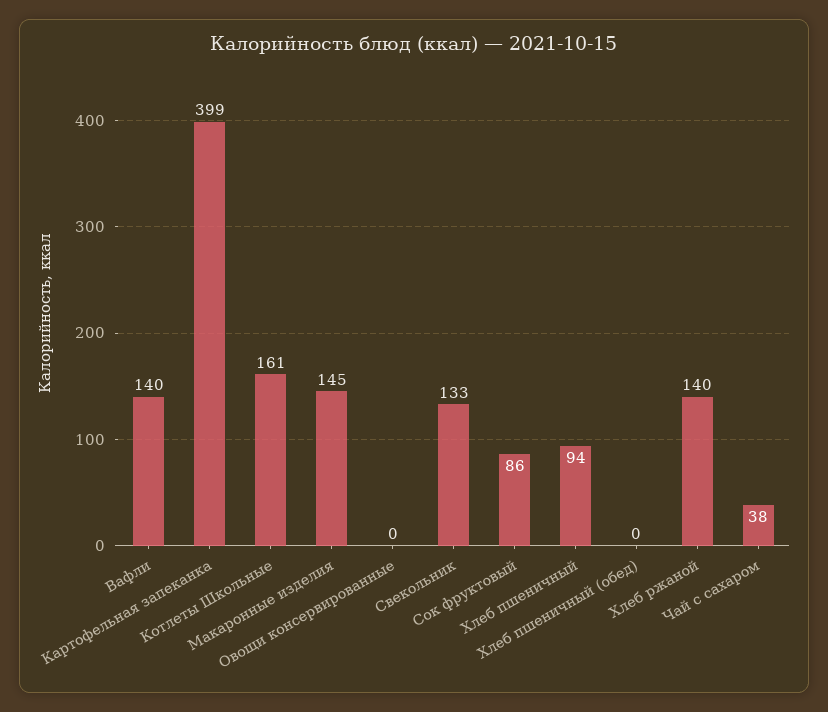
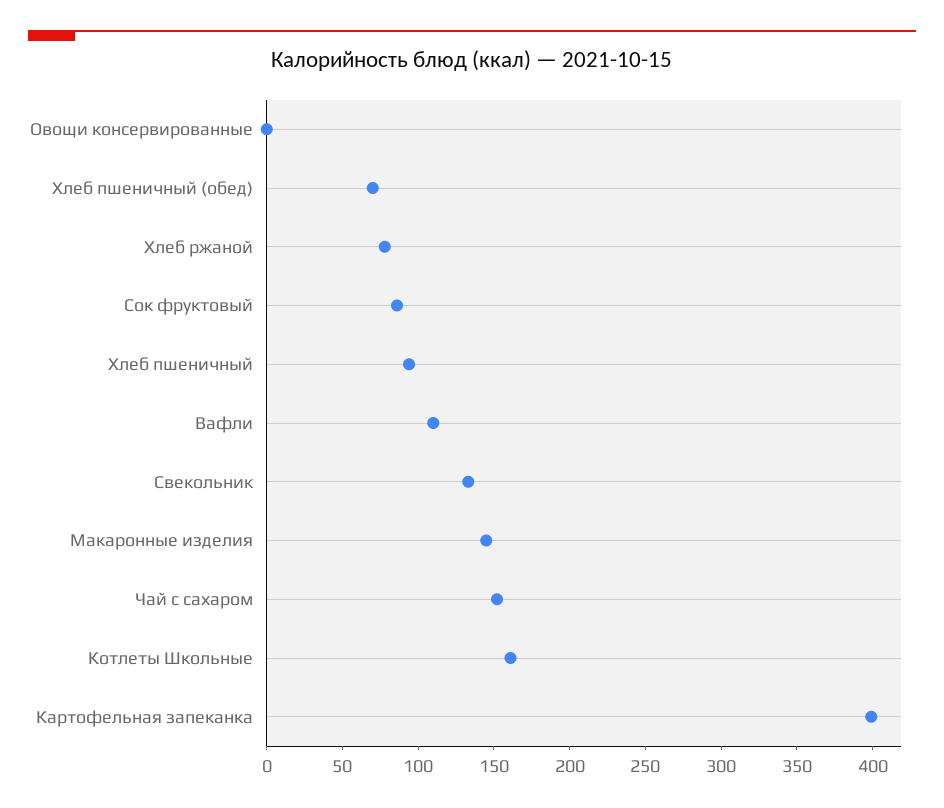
  {
-   "Вафли": 140,
+   "Вафли": 110,
    "Картофельная запеканка": 399,
    "Котлеты Школьные": 161,
    "Макаронные изделия": 145,
    "Овощи консервированные": 0,
    "Свекольник": 133,
    "Сок фруктовый": 86,
    "Хлеб пшеничный": 94,
-   "Хлеб пшеничный (обед)": 0,
+   "Хлеб пшеничный (обед)": 70,
-   "Хлеб ржаной": 140,
+   "Хлеб ржаной": 80,
-   "Чай с сахаром": 38
+   "Чай с сахаром": 150
  }

